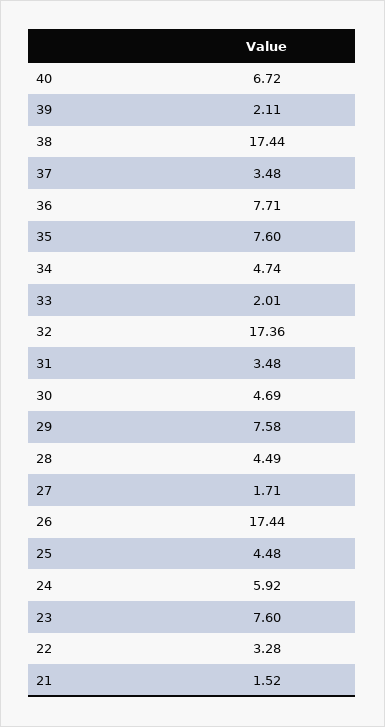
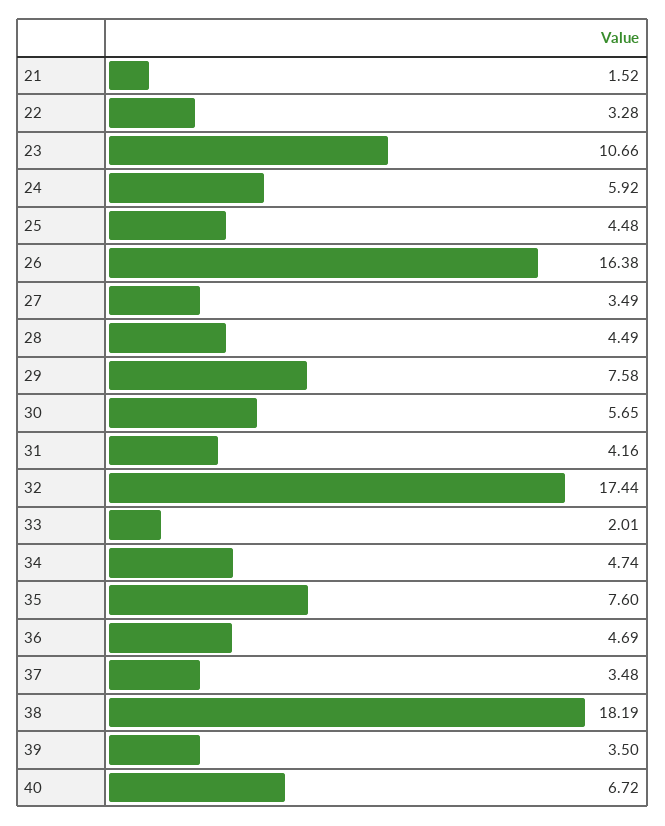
  {
    "40": 6.72,
-   "39": 2.11,
+   "39": 3.5,
-   "38": 17.44,
+   "38": 18.19,
    "37": 3.48,
-   "36": 7.71,
+   "36": 4.69,
    "35": 7.6,
    "34": 4.74,
    "33": 2.01,
-   "32": 17.36,
+   "32": 17.44,
-   "31": 3.48,
+   "31": 4.16,
-   "30": 4.69,
+   "30": 5.65,
    "29": 7.58,
    "28": 4.49,
-   "27": 1.71,
+   "27": 3.49,
-   "26": 17.44,
+   "26": 16.38,
    "25": 4.48,
    "24": 5.92,
-   "23": 7.6,
+   "23": 10.66,
    "22": 3.28,
    "21": 1.52
  }

